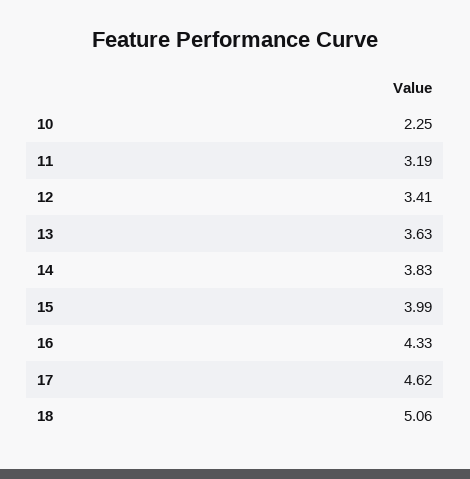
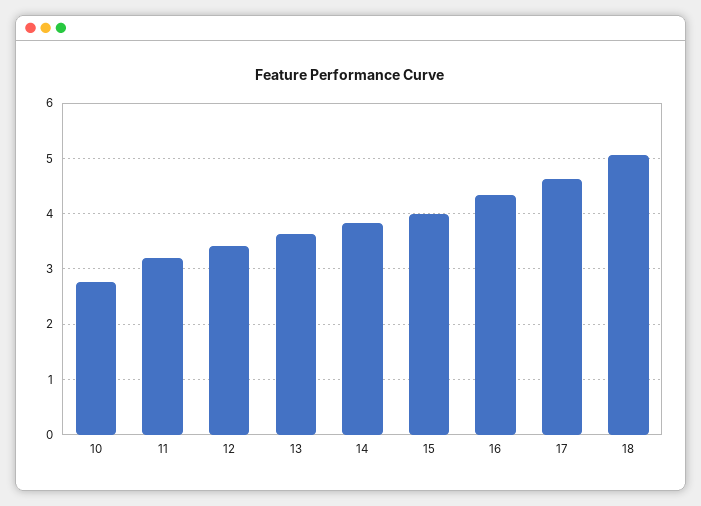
  {
-   "10": 2.25,
+   "10": 2.8,
    "11": 3.19,
    "12": 3.41,
    "13": 3.63,
    "14": 3.83,
    "15": 3.99,
    "16": 4.33,
    "17": 4.62,
    "18": 5.06
  }

